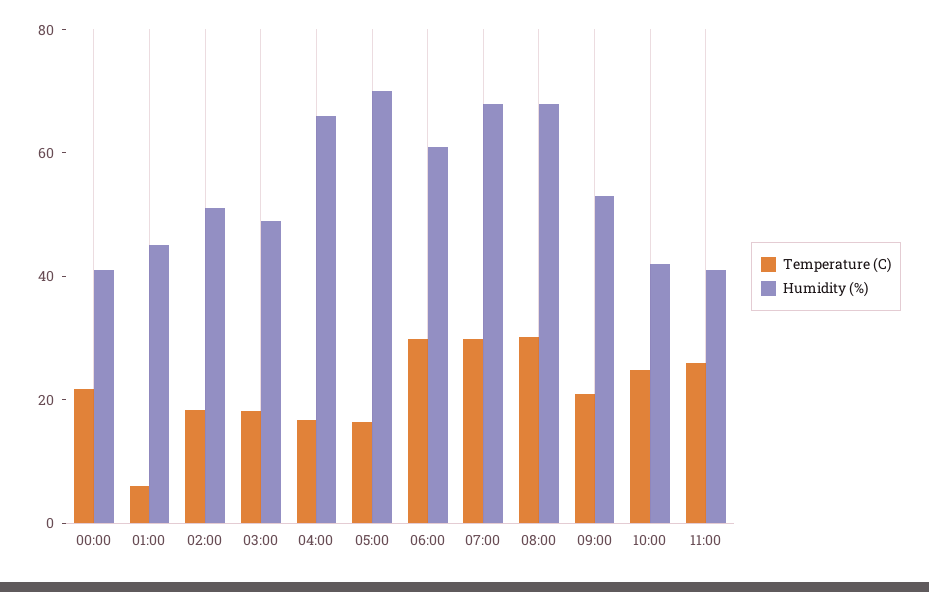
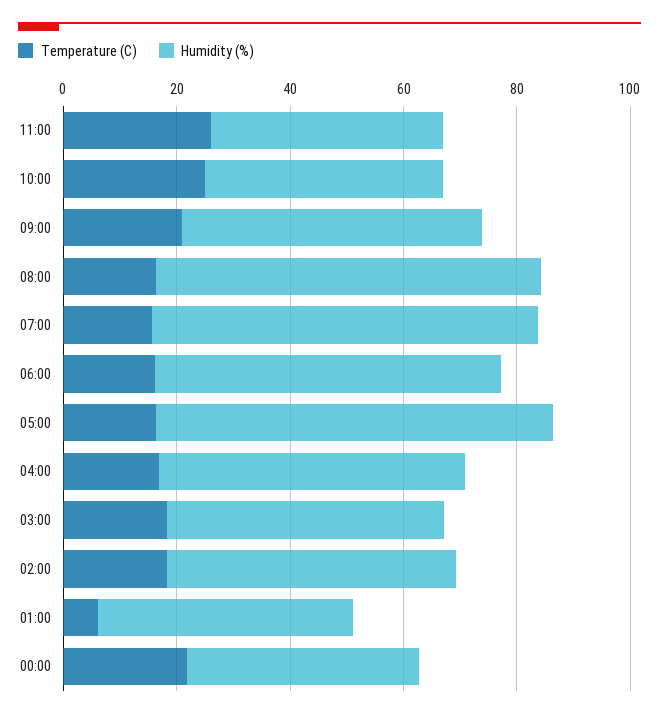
  {
    "Temperature (C)": {
      "00:00": 20,
      "01:00": 5,
      "02:00": 20,
      "03:00": 20,
      "04:00": 15,
      "05:00": 15,
-     "06:00": 30,
+     "06:00": 15,
-     "07:00": 30,
+     "07:00": 15,
-     "08:00": 30,
+     "08:00": 15,
      "09:00": 20,
      "10:00": 25,
      "11:00": 25
    },
    "Humidity (%)": {
      "00:00": 40,
      "01:00": 45,
      "02:00": 50,
      "03:00": 50,
-     "04:00": 65,
+     "04:00": 55,
      "05:00": 70,
      "06:00": 60,
      "07:00": 70,
      "08:00": 70,
      "09:00": 55,
      "10:00": 40,
      "11:00": 40
    }
  }

